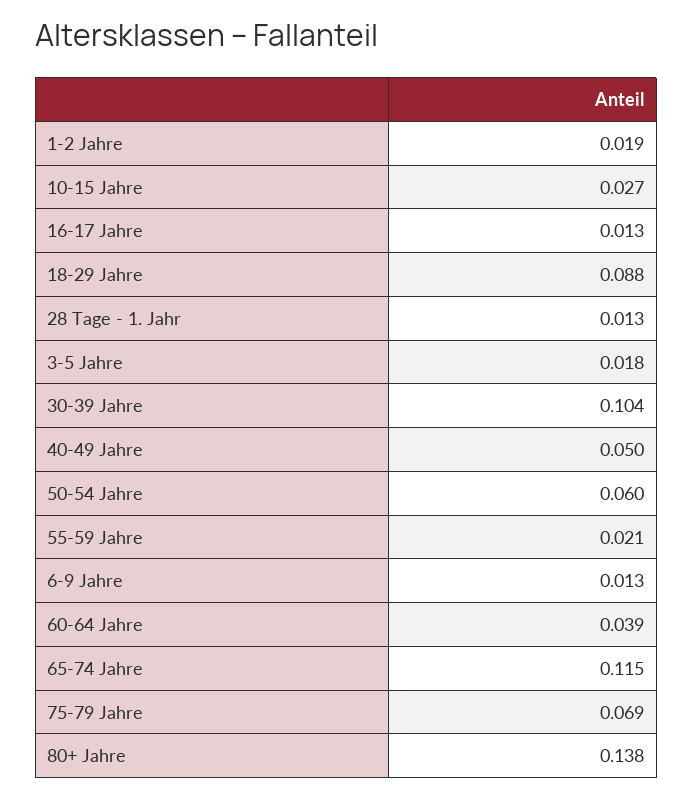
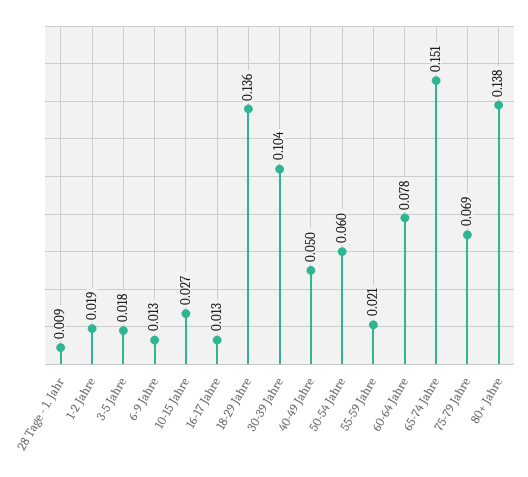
  {
    "1-2 Jahre": 0.019,
    "10-15 Jahre": 0.027,
    "16-17 Jahre": 0.013,
-   "18-29 Jahre": 0.088,
+   "18-29 Jahre": 0.136,
-   "28 Tage - 1. Jahr": 0.013,
+   "28 Tage - 1. Jahr": 0.009,
    "3-5 Jahre": 0.018,
    "30-39 Jahre": 0.104,
    "40-49 Jahre": 0.05,
    "50-54 Jahre": 0.06,
    "55-59 Jahre": 0.021,
    "6-9 Jahre": 0.013,
-   "60-64 Jahre": 0.039,
+   "60-64 Jahre": 0.078,
-   "65-74 Jahre": 0.115,
+   "65-74 Jahre": 0.151,
    "75-79 Jahre": 0.069,
    "80+ Jahre": 0.138
  }

